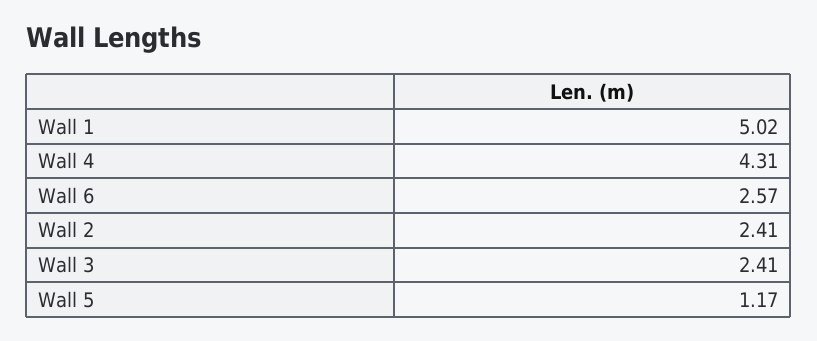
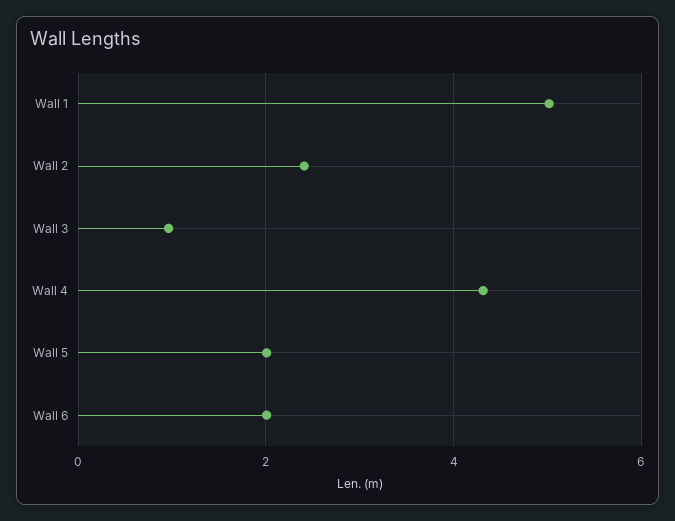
  {
    "Wall 1": 5.02,
    "Wall 4": 4.31,
-   "Wall 6": 2.57,
+   "Wall 6": 2,
    "Wall 2": 2.41,
-   "Wall 3": 2.41,
+   "Wall 3": 1,
-   "Wall 5": 1.17
+   "Wall 5": 2
  }

